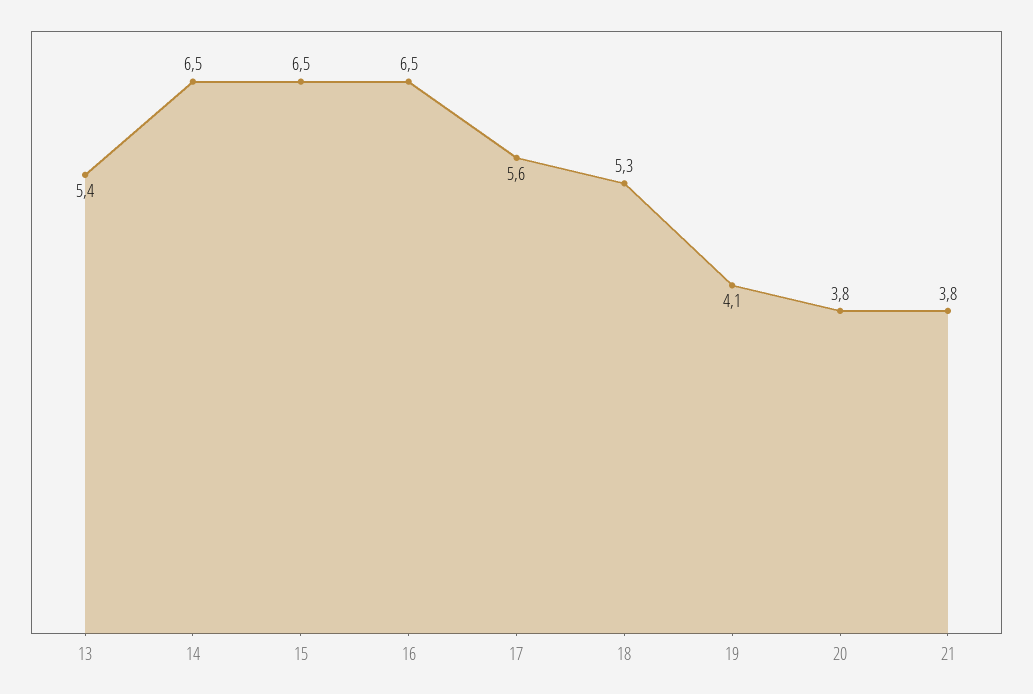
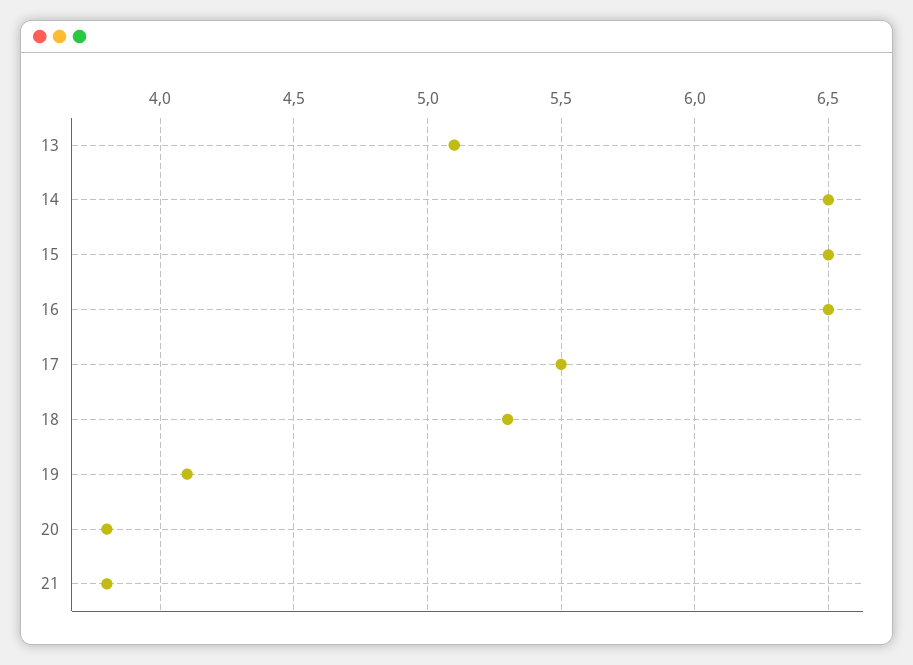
  {
-   "13": 5.4,
+   "13": 5.1,
    "14": 6.5,
    "15": 6.5,
    "16": 6.5,
-   "17": 5.6,
+   "17": 5.5,
    "18": 5.3,
    "19": 4.1,
    "20": 3.8,
    "21": 3.8
  }

